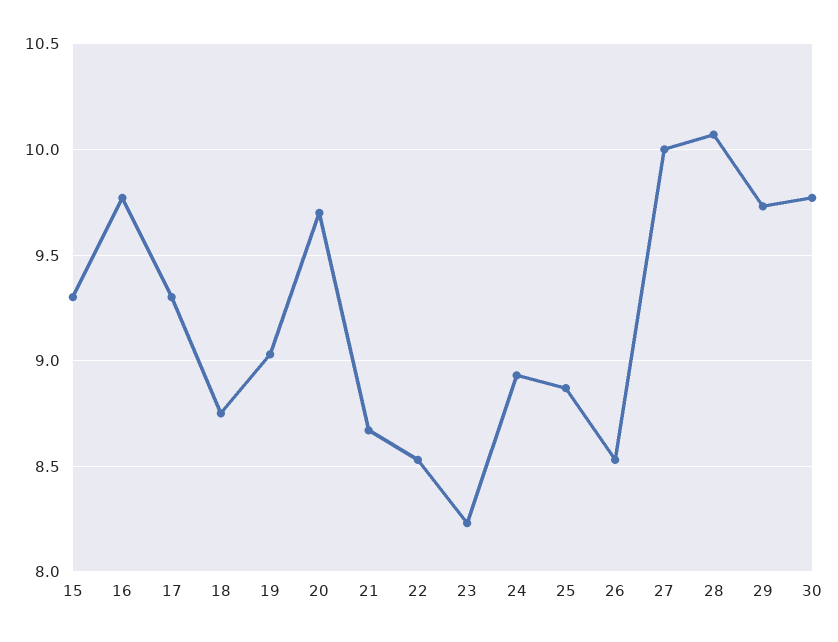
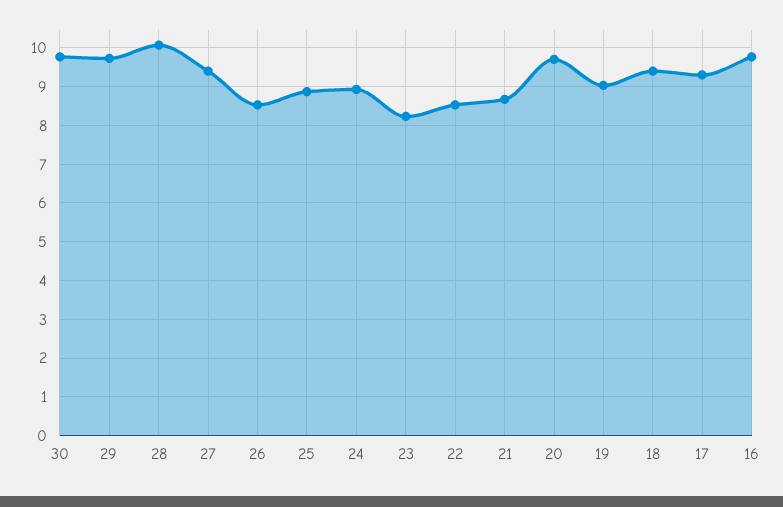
  {
-   "15": 9.3,
    "16": 9.75,
    "17": 9.3,
-   "18": 8.75,
+   "18": 9.4,
    "19": 9.05,
    "20": 9.7,
    "21": 8.65,
    "22": 8.55,
    "23": 8.25,
    "24": 8.95,
    "25": 8.85,
    "26": 8.55,
-   "27": 10,
+   "27": 9.4,
    "28": 10.05,
    "29": 9.75,
    "30": 9.75
  }

